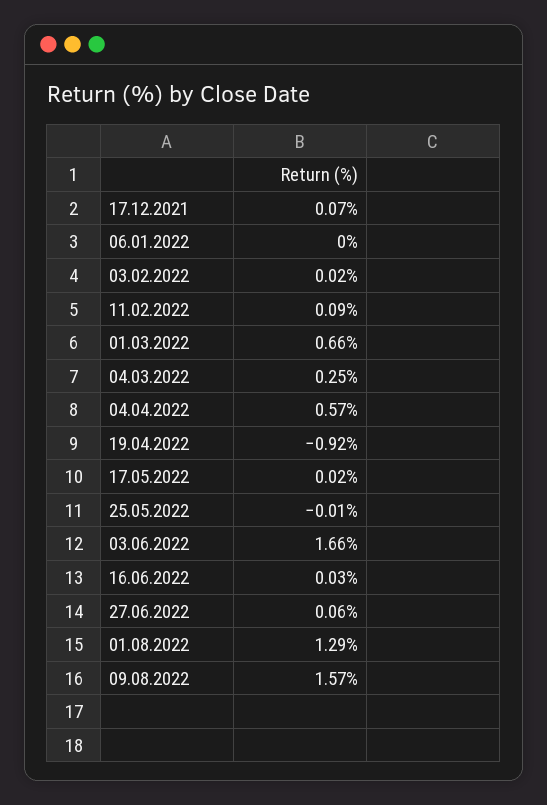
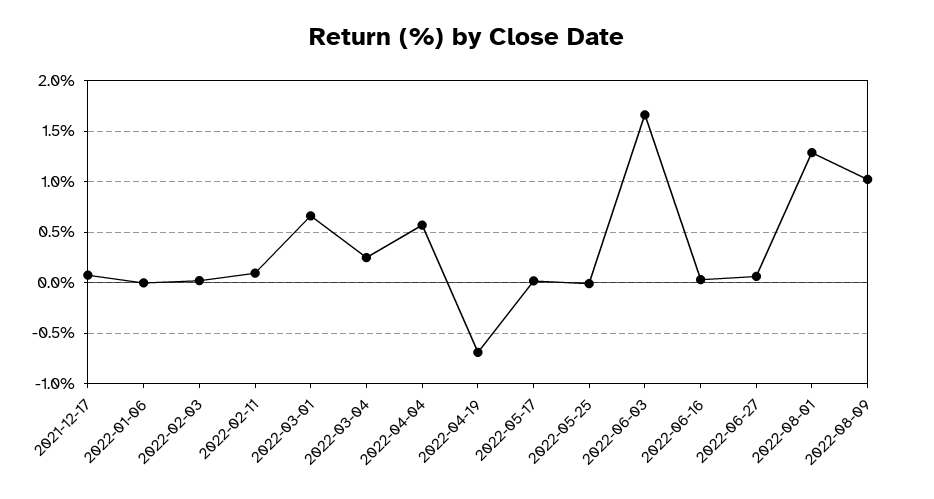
  {
    "17.12.2021": 0.07,
    "06.01.2022": 0,
    "03.02.2022": 0.02,
    "11.02.2022": 0.09,
    "01.03.2022": 0.66,
    "04.03.2022": 0.25,
    "04.04.2022": 0.57,
-   "19.04.2022": -0.92,
+   "19.04.2022": -0.7,
    "17.05.2022": 0.02,
    "25.05.2022": -0.01,
    "03.06.2022": 1.66,
    "16.06.2022": 0.03,
    "27.06.2022": 0.06,
    "01.08.2022": 1.29,
-   "09.08.2022": 1.57
+   "09.08.2022": 1
  }

